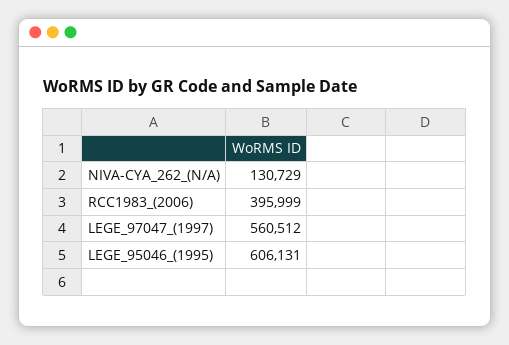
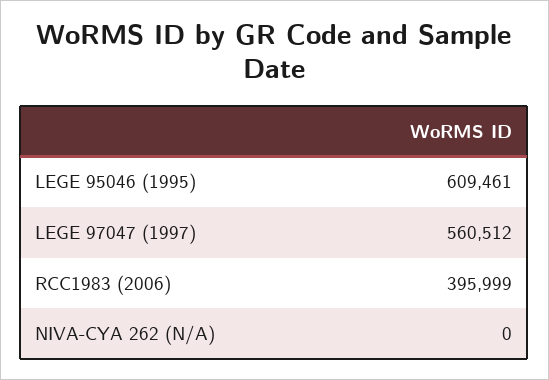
  {
-   "NIVA-CYA_262_(N/A)": 130729,
+   "NIVA-CYA_262_(N/A)": 0,
    "RCC1983_(2006)": 395999,
    "LEGE_97047_(1997)": 560512,
-   "LEGE_95046_(1995)": 606131
+   "LEGE_95046_(1995)": 609461
  }

